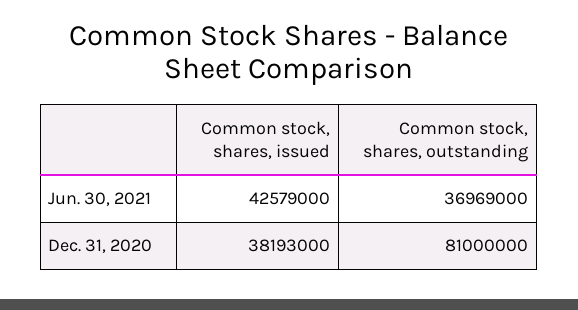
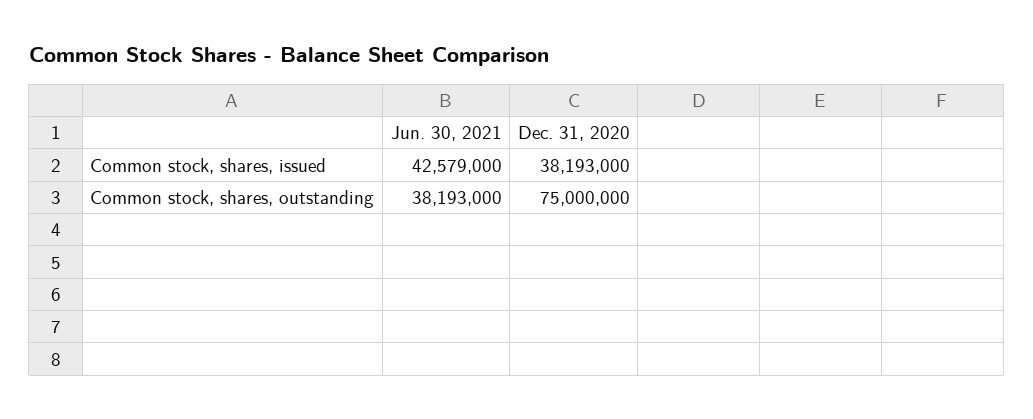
  {
    "Common stock, shares, issued": {
      "Jun. 30, 2021": 42579000,
      "Dec. 31, 2020": 38193000
    },
    "Common stock, shares, outstanding": {
-     "Jun. 30, 2021": 36969000,
+     "Jun. 30, 2021": 38193000,
-     "Dec. 31, 2020": 81000000
+     "Dec. 31, 2020": 75000000
    }
  }

